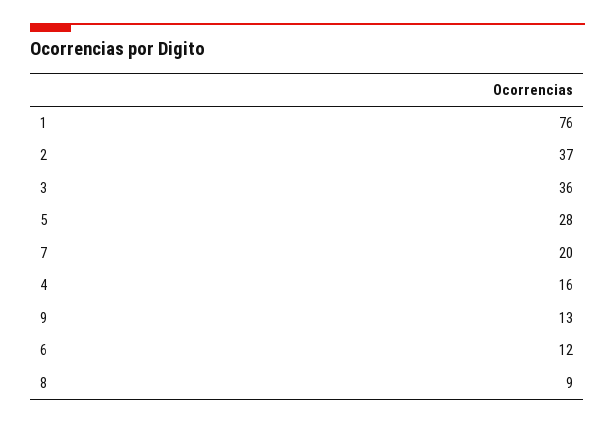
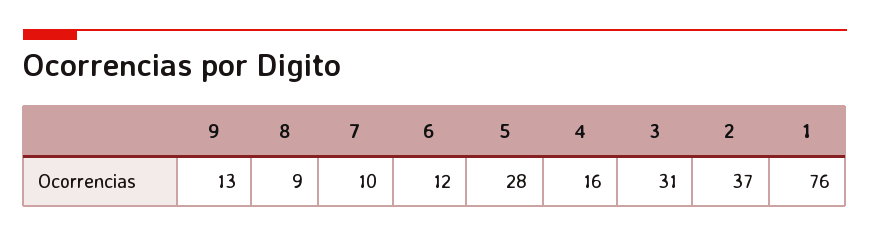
  {
    "1": 76,
    "2": 37,
-   "3": 36,
+   "3": 31,
    "5": 28,
-   "7": 20,
+   "7": 10,
    "4": 16,
    "9": 13,
    "6": 12,
    "8": 9
  }

